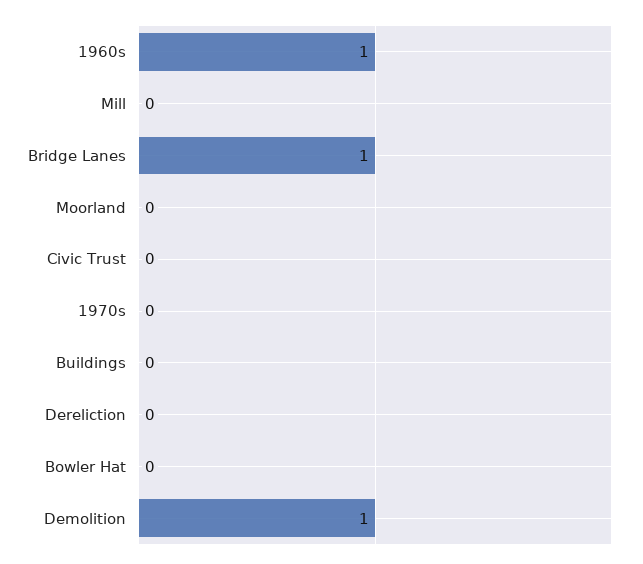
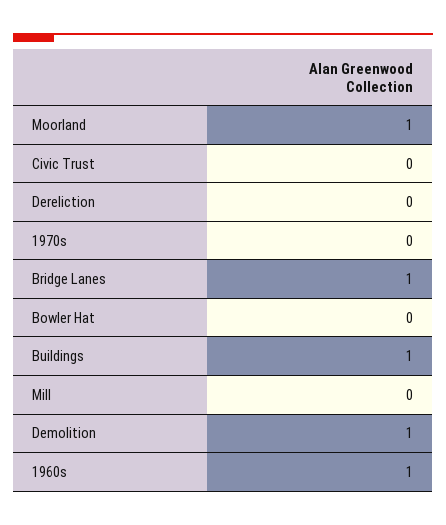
  {
    "1960s": 1,
    "Mill": 0,
    "Bridge Lanes": 1,
-   "Moorland": 0,
+   "Moorland": 1,
    "Civic Trust": 0,
    "1970s": 0,
-   "Buildings": 0,
+   "Buildings": 1,
    "Dereliction": 0,
    "Bowler Hat": 0,
    "Demolition": 1
  }

